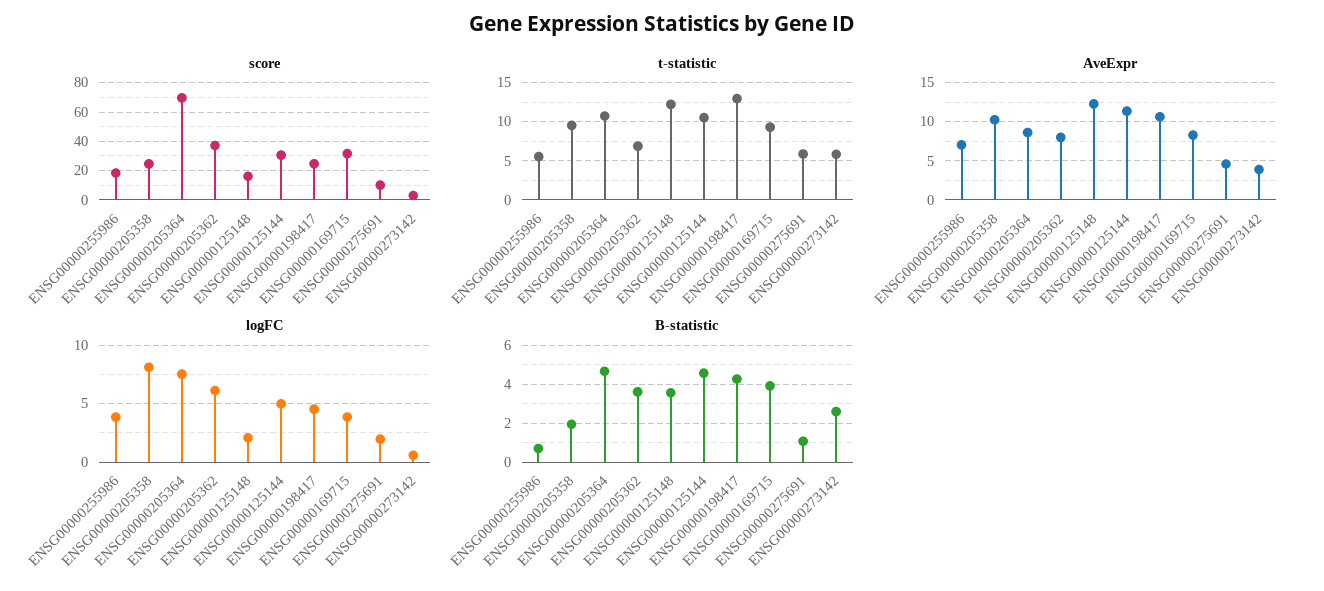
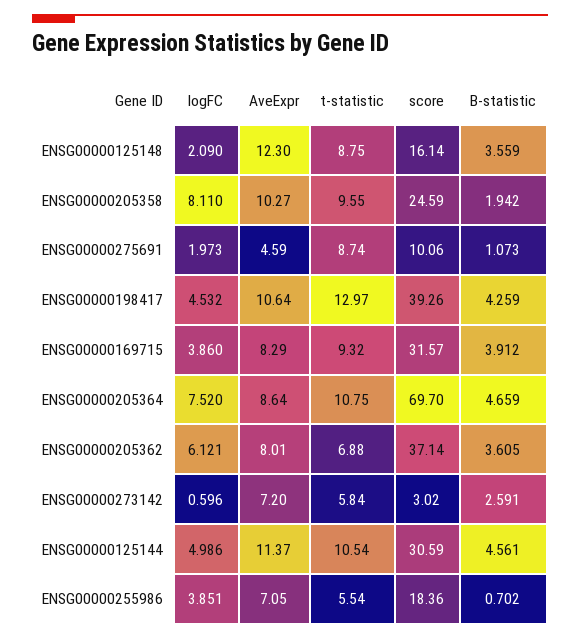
  {
    "score": {
      "ENSG00000255986": 18.36,
      "ENSG00000205358": 24.59,
      "ENSG00000205364": 69.7,
      "ENSG00000205362": 37.14,
      "ENSG00000125148": 16.14,
      "ENSG00000125144": 30.59,
-     "ENSG00000198417": 25,
+     "ENSG00000198417": 39.26,
      "ENSG00000169715": 31.57,
      "ENSG00000275691": 10.06,
      "ENSG00000273142": 3.02
    },
    "t-statistic": {
      "ENSG00000255986": 5.54,
      "ENSG00000205358": 9.55,
      "ENSG00000205364": 10.75,
      "ENSG00000205362": 6.88,
-     "ENSG00000125148": 12,
+     "ENSG00000125148": 8.75,
      "ENSG00000125144": 10.54,
      "ENSG00000198417": 12.97,
      "ENSG00000169715": 9.32,
-     "ENSG00000275691": 6,
+     "ENSG00000275691": 8.74,
      "ENSG00000273142": 5.84
    },
    "AveExpr": {
      "ENSG00000255986": 7.05,
      "ENSG00000205358": 10.27,
      "ENSG00000205364": 8.64,
      "ENSG00000205362": 8.01,
      "ENSG00000125148": 12.3,
      "ENSG00000125144": 11.37,
      "ENSG00000198417": 10.64,
      "ENSG00000169715": 8.29,
      "ENSG00000275691": 4.59,
-     "ENSG00000273142": 4
+     "ENSG00000273142": 7.2
    },
    "logFC": {
      "ENSG00000255986": 3.851,
      "ENSG00000205358": 8.11,
      "ENSG00000205364": 7.52,
      "ENSG00000205362": 6.121,
      "ENSG00000125148": 2.09,
      "ENSG00000125144": 4.986,
      "ENSG00000198417": 4.532,
      "ENSG00000169715": 3.86,
      "ENSG00000275691": 1.973,
      "ENSG00000273142": 0.596
    },
    "B-statistic": {
      "ENSG00000255986": 0.702,
      "ENSG00000205358": 1.942,
      "ENSG00000205364": 4.659,
      "ENSG00000205362": 3.605,
      "ENSG00000125148": 3.559,
      "ENSG00000125144": 4.561,
      "ENSG00000198417": 4.259,
      "ENSG00000169715": 3.912,
      "ENSG00000275691": 1.073,
      "ENSG00000273142": 2.591
    }
  }

